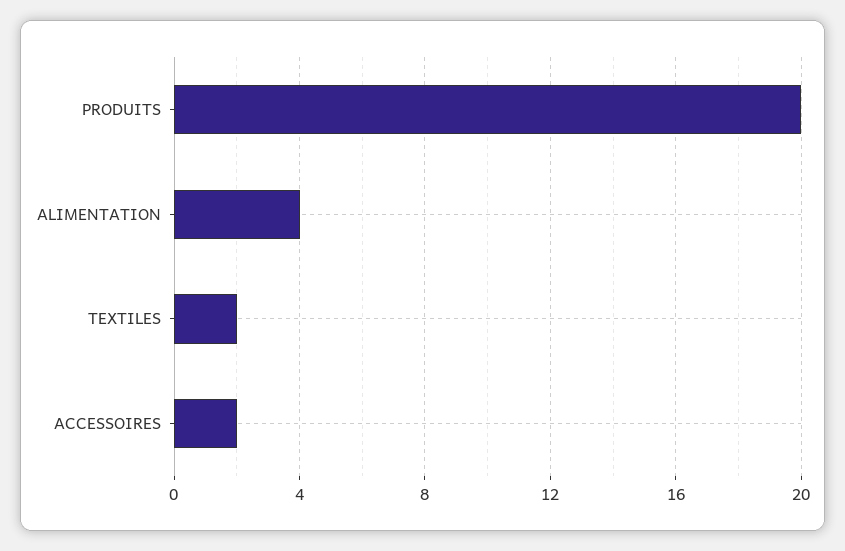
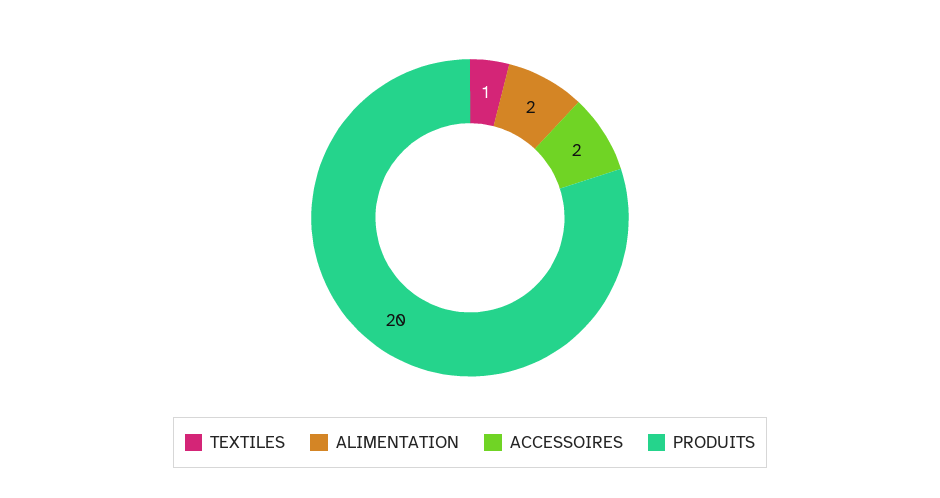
  {
    "PRODUITS": 20,
-   "ALIMENTATION": 4,
+   "ALIMENTATION": 2,
-   "TEXTILES": 2,
+   "TEXTILES": 1,
    "ACCESSOIRES": 2
  }

